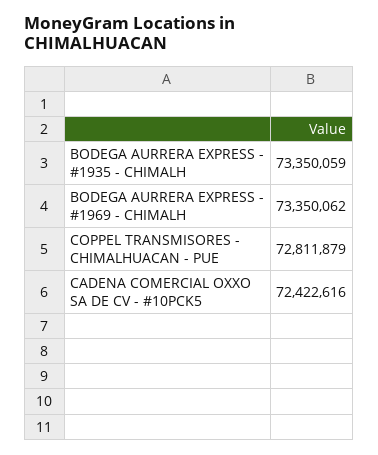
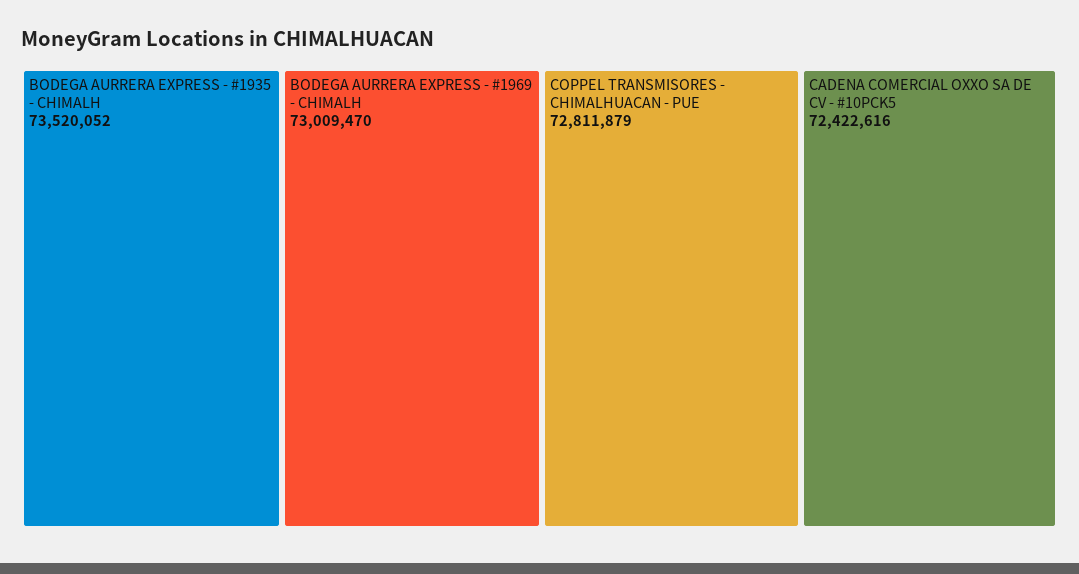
  {
-   "BODEGA AURRERA EXPRESS - #1935 - CHIMALH": 73350059,
+   "BODEGA AURRERA EXPRESS - #1935 - CHIMALH": 73520052,
-   "BODEGA AURRERA EXPRESS - #1969 - CHIMALH": 73350062,
+   "BODEGA AURRERA EXPRESS - #1969 - CHIMALH": 73009470,
    "COPPEL TRANSMISORES - CHIMALHUACAN - PUE": 72811879,
    "CADENA COMERCIAL OXXO SA DE CV - #10PCK5": 72422616
  }

